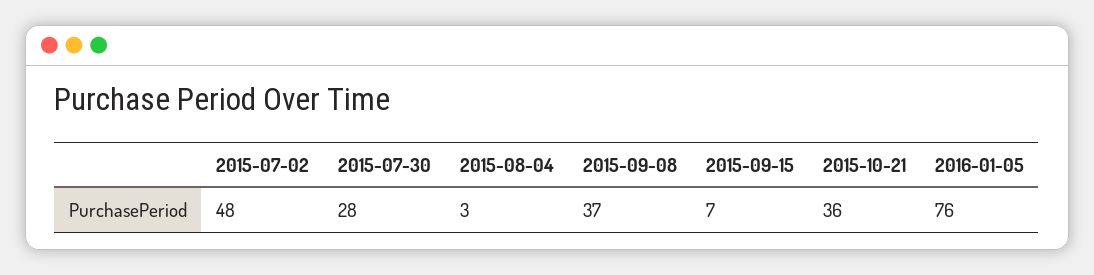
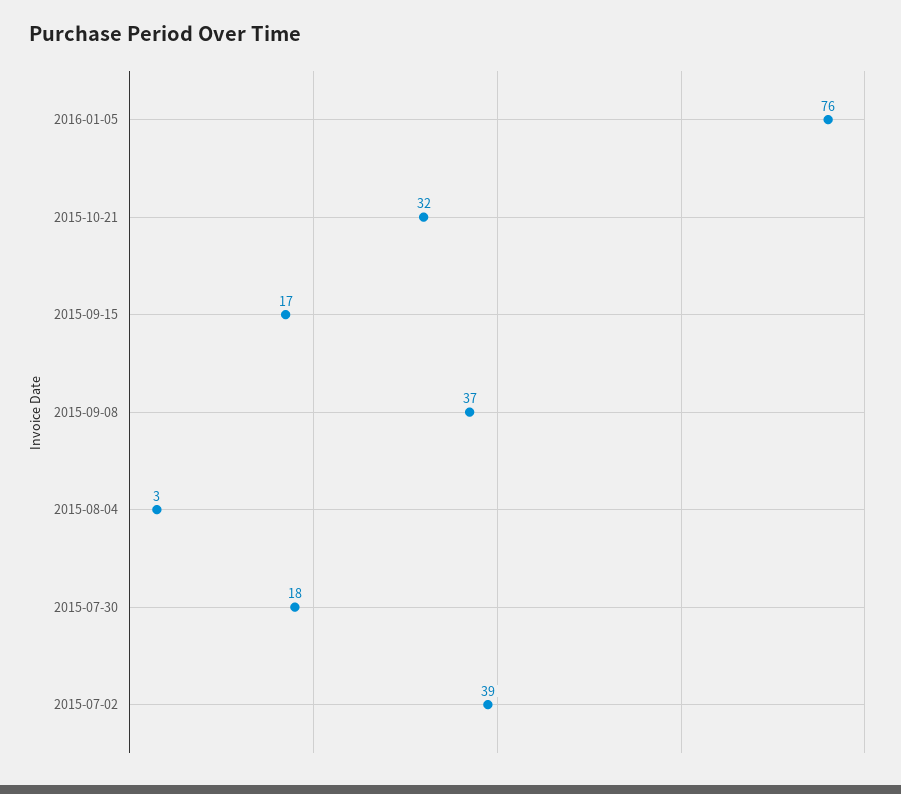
  {
-   "2015-07-02": 48,
+   "2015-07-02": 39,
-   "2015-07-30": 28,
+   "2015-07-30": 18,
    "2015-08-04": 3,
    "2015-09-08": 37,
-   "2015-09-15": 7,
+   "2015-09-15": 17,
-   "2015-10-21": 36,
+   "2015-10-21": 32,
    "2016-01-05": 76
  }

